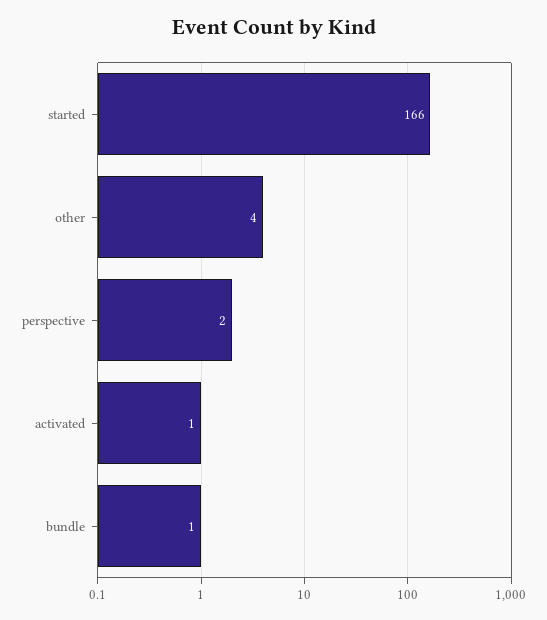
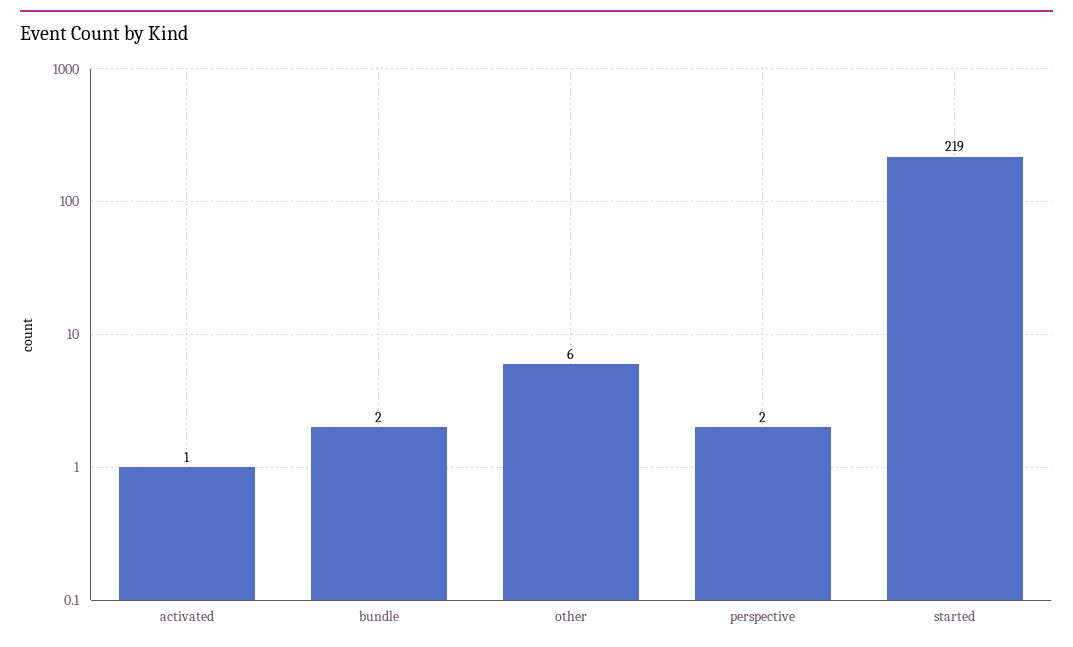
  {
-   "started": 166,
+   "started": 219,
-   "other": 4,
+   "other": 6,
    "perspective": 2,
    "activated": 1,
-   "bundle": 1
+   "bundle": 2
  }

